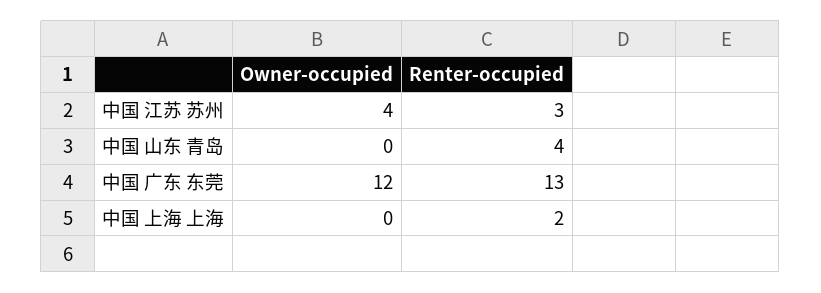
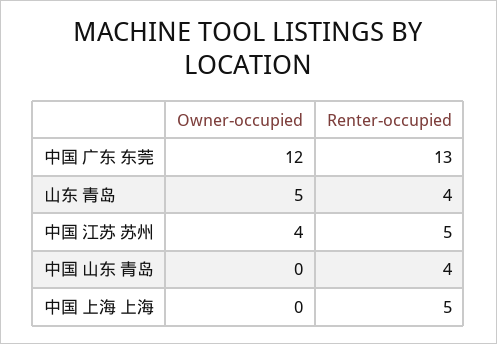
  {
    "Owner-occupied": {
      "中国 江苏 苏州": 4,
      "中国 山东 青岛": 0,
      "中国 广东 东莞": 12,
-     "中国 上海 上海": 0
+     "中国 上海 上海": 0,
+     "山东 青岛": 5
    },
    "Renter-occupied": {
-     "中国 江苏 苏州": 3,
+     "中国 江苏 苏州": 5,
      "中国 山东 青岛": 4,
      "中国 广东 东莞": 13,
-     "中国 上海 上海": 2
+     "中国 上海 上海": 5,
+     "山东 青岛": 4
    }
  }

